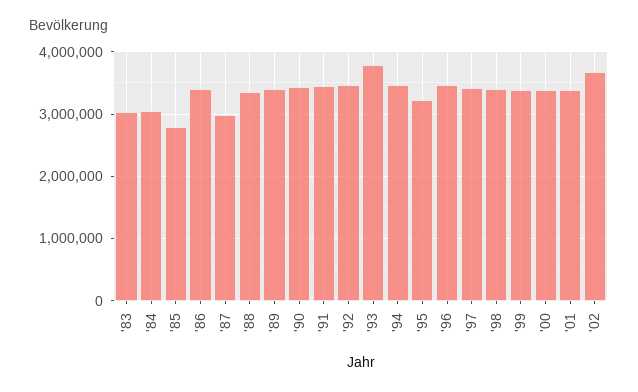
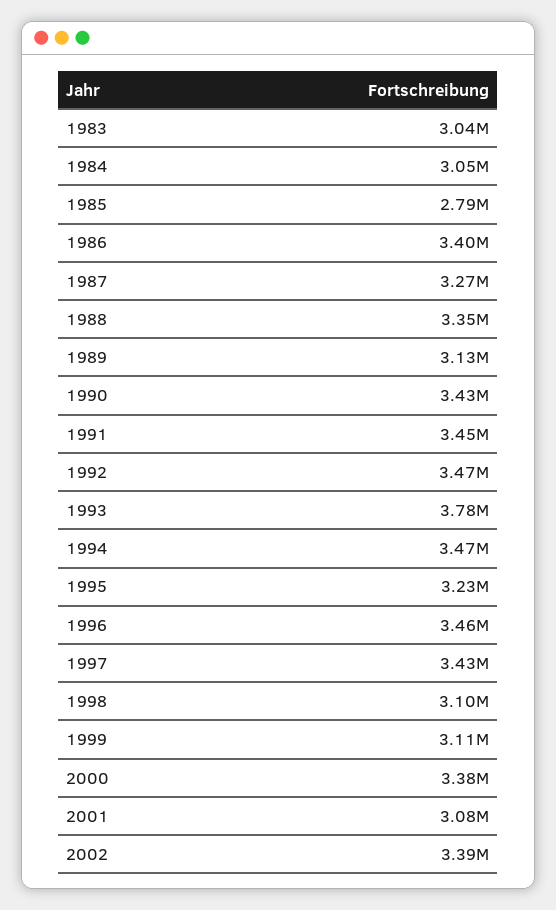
  {
    "'83": 3040000,
    "'84": 3050000,
    "'85": 2790000,
    "'86": 3400000,
-   "'87": 3000000,
+   "'87": 3270000,
    "'88": 3350000,
-   "'89": 3400000,
+   "'89": 3130000,
    "'90": 3430000,
    "'91": 3450000,
    "'92": 3470000,
    "'93": 3780000,
    "'94": 3470000,
    "'95": 3230000,
    "'96": 3460000,
    "'97": 3430000,
-   "'98": 3400000,
+   "'98": 3100000,
-   "'99": 3400000,
+   "'99": 3110000,
    "'00": 3380000,
-   "'01": 3400000,
+   "'01": 3080000,
-   "'02": 3700000
+   "'02": 3390000
  }

